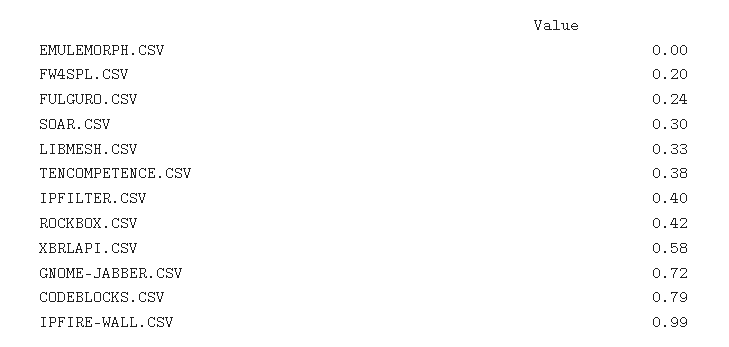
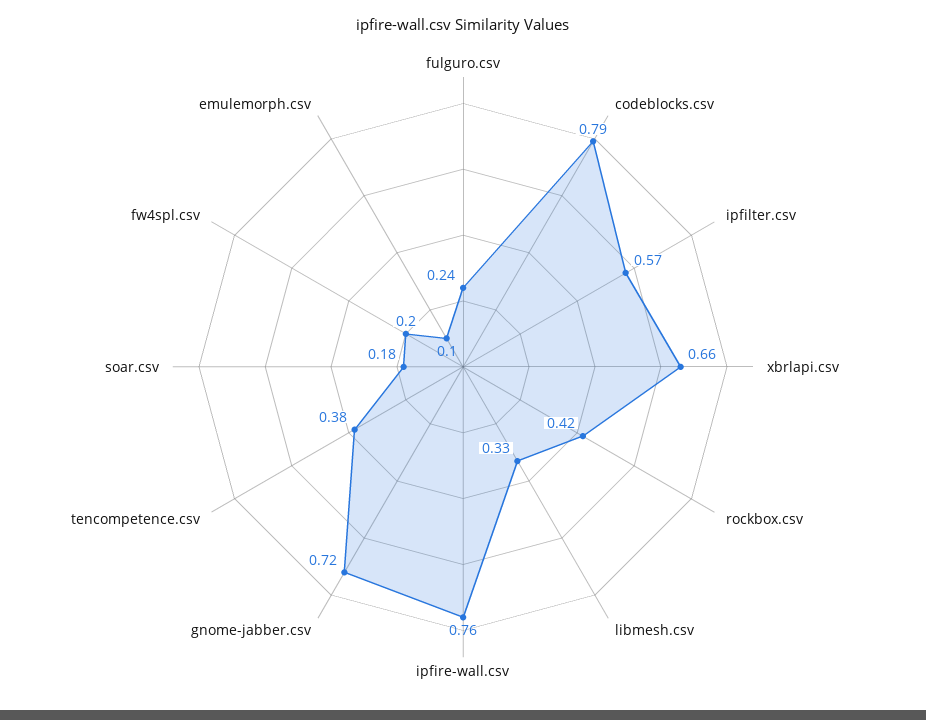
  {
-   "EMULEMORPH.CSV": 0,
+   "EMULEMORPH.CSV": 0.1,
    "FW4SPL.CSV": 0.2,
    "FULGURO.CSV": 0.24,
-   "SOAR.CSV": 0.3,
+   "SOAR.CSV": 0.18,
    "LIBMESH.CSV": 0.33,
    "TENCOMPETENCE.CSV": 0.38,
-   "IPFILTER.CSV": 0.4,
+   "IPFILTER.CSV": 0.57,
    "ROCKBOX.CSV": 0.42,
-   "XBRLAPI.CSV": 0.58,
+   "XBRLAPI.CSV": 0.66,
    "GNOME-JABBER.CSV": 0.72,
    "CODEBLOCKS.CSV": 0.79,
-   "IPFIRE-WALL.CSV": 0.99
+   "IPFIRE-WALL.CSV": 0.76
  }

